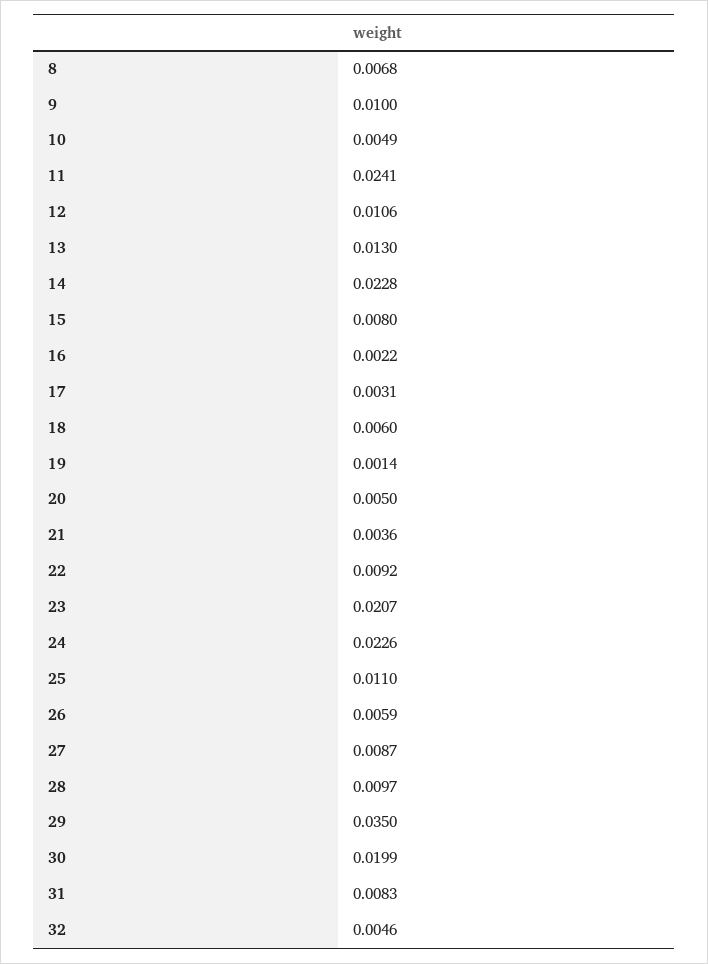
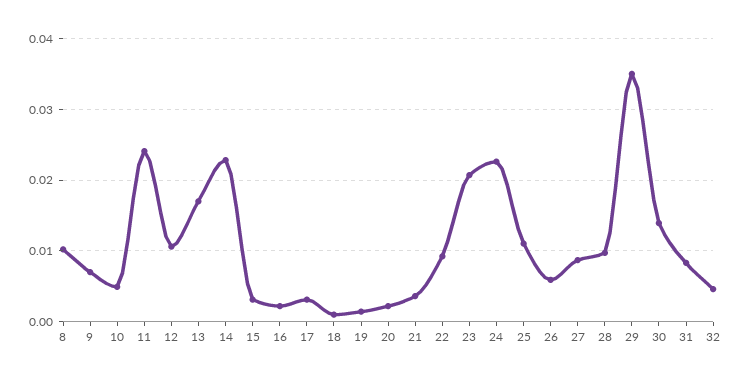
  {
-   "8": 0.0068,
+   "8": 0.01,
-   "9": 0.01,
+   "9": 0.007,
    "10": 0.0049,
    "11": 0.0241,
    "12": 0.0106,
-   "13": 0.013,
+   "13": 0.017,
    "14": 0.0228,
-   "15": 0.008,
+   "15": 0.003,
    "16": 0.0022,
    "17": 0.0031,
-   "18": 0.006,
+   "18": 0.001,
    "19": 0.0014,
-   "20": 0.005,
+   "20": 0.002,
    "21": 0.0036,
    "22": 0.0092,
    "23": 0.0207,
    "24": 0.0226,
    "25": 0.011,
    "26": 0.0059,
    "27": 0.0087,
    "28": 0.0097,
    "29": 0.035,
-   "30": 0.0199,
+   "30": 0.014,
    "31": 0.0083,
    "32": 0.0046
  }

